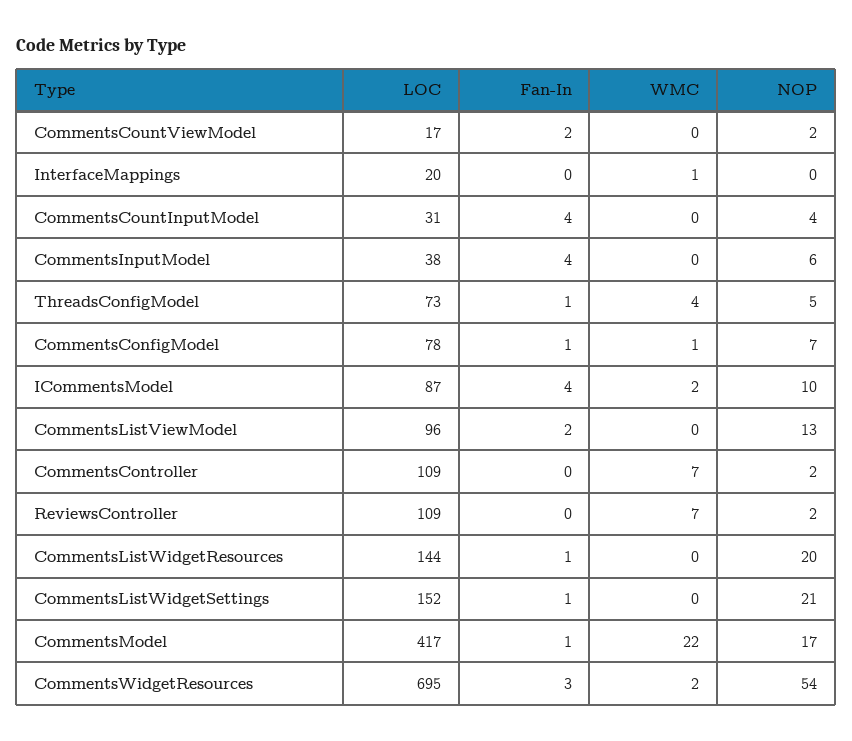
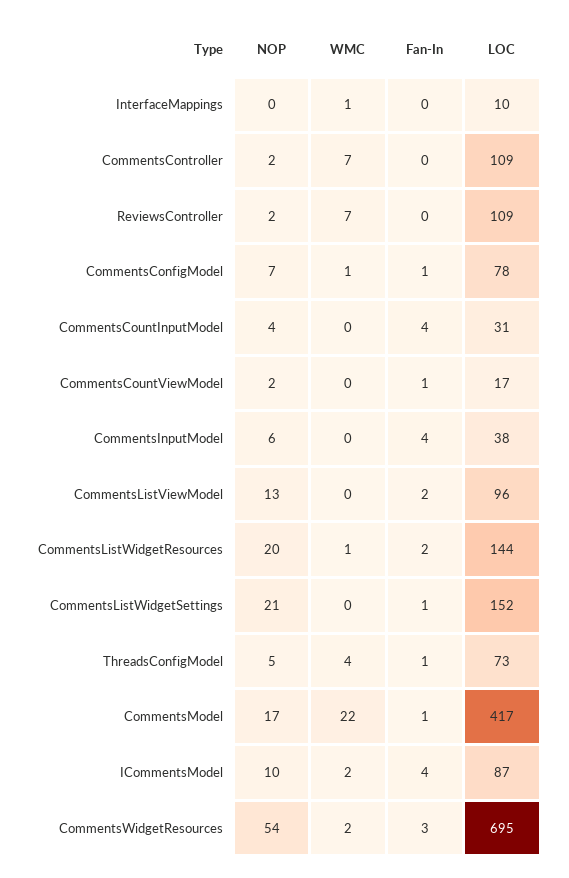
  {
    "LOC": {
      "CommentsCountViewModel": 17,
-     "InterfaceMappings": 20,
+     "InterfaceMappings": 10,
      "CommentsCountInputModel": 31,
      "CommentsInputModel": 38,
      "ThreadsConfigModel": 73,
      "CommentsConfigModel": 78,
      "ICommentsModel": 87,
      "CommentsListViewModel": 96,
      "CommentsController": 109,
      "ReviewsController": 109,
      "CommentsListWidgetResources": 144,
      "CommentsListWidgetSettings": 152,
      "CommentsModel": 417,
      "CommentsWidgetResources": 695
    },
    "Fan-In": {
-     "CommentsCountViewModel": 2,
+     "CommentsCountViewModel": 1,
      "InterfaceMappings": 0,
      "CommentsCountInputModel": 4,
      "CommentsInputModel": 4,
      "ThreadsConfigModel": 1,
      "CommentsConfigModel": 1,
      "ICommentsModel": 4,
      "CommentsListViewModel": 2,
      "CommentsController": 0,
      "ReviewsController": 0,
-     "CommentsListWidgetResources": 1,
+     "CommentsListWidgetResources": 2,
      "CommentsListWidgetSettings": 1,
      "CommentsModel": 1,
      "CommentsWidgetResources": 3
    },
    "WMC": {
      "CommentsCountViewModel": 0,
      "InterfaceMappings": 1,
      "CommentsCountInputModel": 0,
      "CommentsInputModel": 0,
      "ThreadsConfigModel": 4,
      "CommentsConfigModel": 1,
      "ICommentsModel": 2,
      "CommentsListViewModel": 0,
      "CommentsController": 7,
      "ReviewsController": 7,
-     "CommentsListWidgetResources": 0,
+     "CommentsListWidgetResources": 1,
      "CommentsListWidgetSettings": 0,
      "CommentsModel": 22,
      "CommentsWidgetResources": 2
    },
    "NOP": {
      "CommentsCountViewModel": 2,
      "InterfaceMappings": 0,
      "CommentsCountInputModel": 4,
      "CommentsInputModel": 6,
      "ThreadsConfigModel": 5,
      "CommentsConfigModel": 7,
      "ICommentsModel": 10,
      "CommentsListViewModel": 13,
      "CommentsController": 2,
      "ReviewsController": 2,
      "CommentsListWidgetResources": 20,
      "CommentsListWidgetSettings": 21,
      "CommentsModel": 17,
      "CommentsWidgetResources": 54
    }
  }

